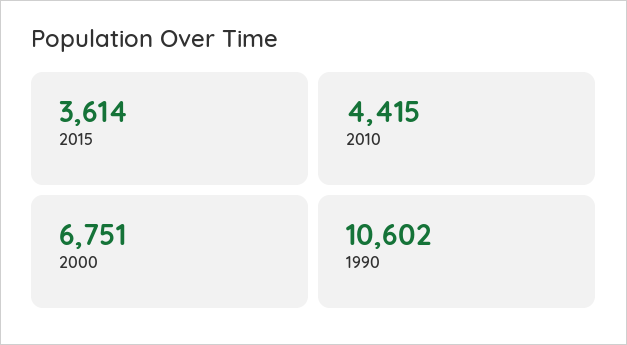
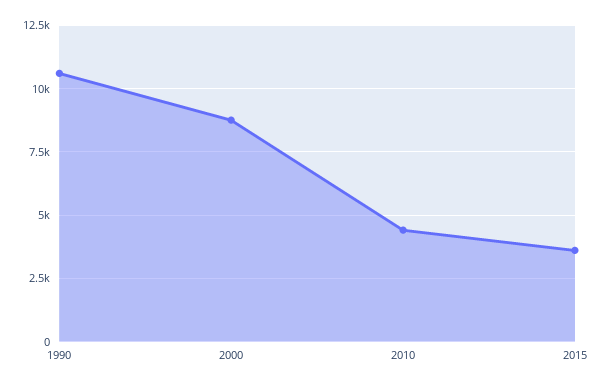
  {
    "2015": 3614,
    "2010": 4415,
-   "2000": 6751,
+   "2000": 8750,
    "1990": 10602
  }

